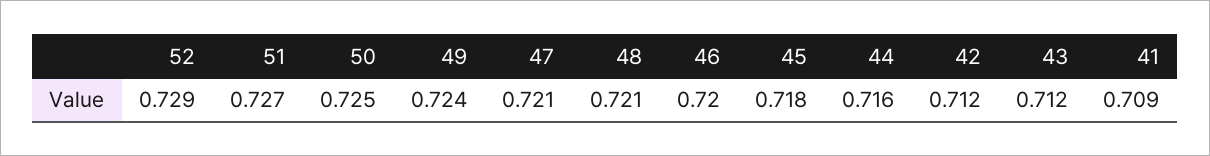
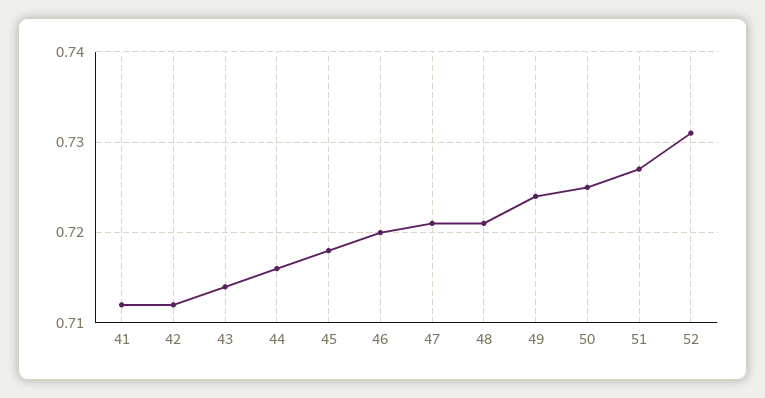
  {
-   "52": 0.729,
+   "52": 0.731,
    "51": 0.727,
    "50": 0.725,
    "49": 0.724,
    "47": 0.721,
    "48": 0.721,
    "46": 0.72,
    "45": 0.718,
    "44": 0.716,
    "42": 0.712,
-   "43": 0.712,
+   "43": 0.714,
-   "41": 0.709
+   "41": 0.712
  }

